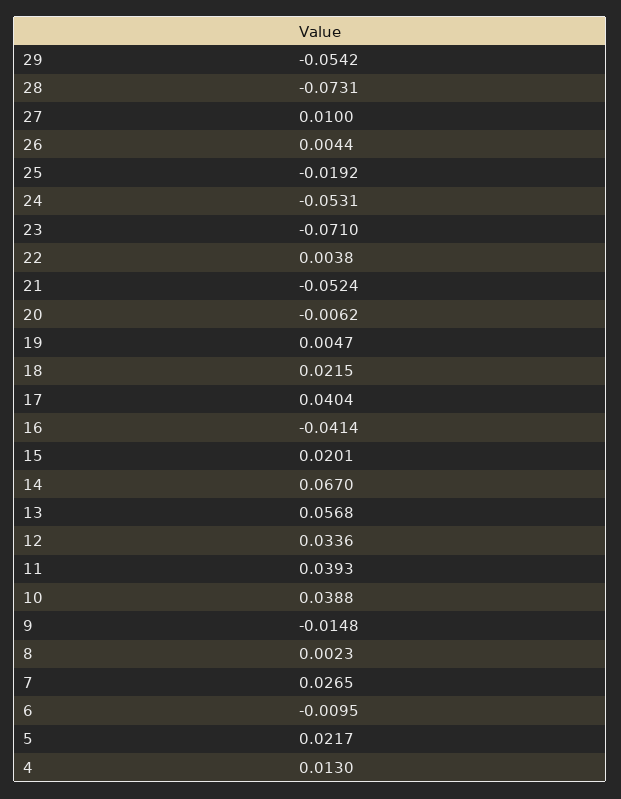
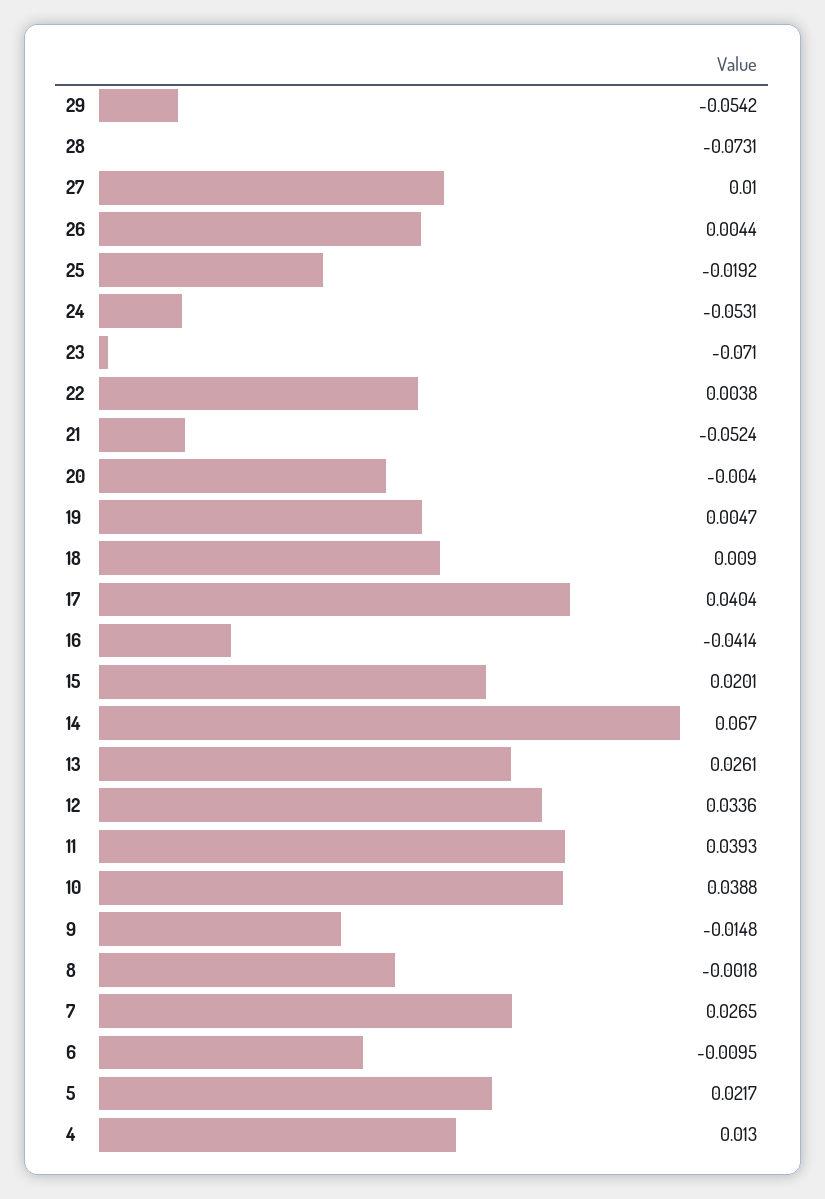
  {
    "29": -0.0542,
    "28": -0.0731,
    "27": 0.01,
    "26": 0.0044,
    "25": -0.0192,
    "24": -0.0531,
    "23": -0.071,
    "22": 0.0038,
    "21": -0.0524,
-   "20": -0.0062,
+   "20": -0.004,
    "19": 0.0047,
-   "18": 0.0215,
+   "18": 0.009,
    "17": 0.0404,
    "16": -0.0414,
    "15": 0.0201,
    "14": 0.067,
-   "13": 0.0568,
+   "13": 0.0261,
    "12": 0.0336,
    "11": 0.0393,
    "10": 0.0388,
    "9": -0.0148,
-   "8": 0.0023,
+   "8": -0.0018,
    "7": 0.0265,
    "6": -0.0095,
    "5": 0.0217,
    "4": 0.013
  }

